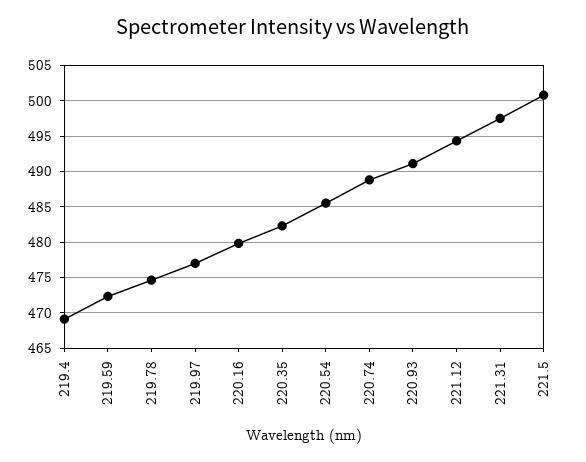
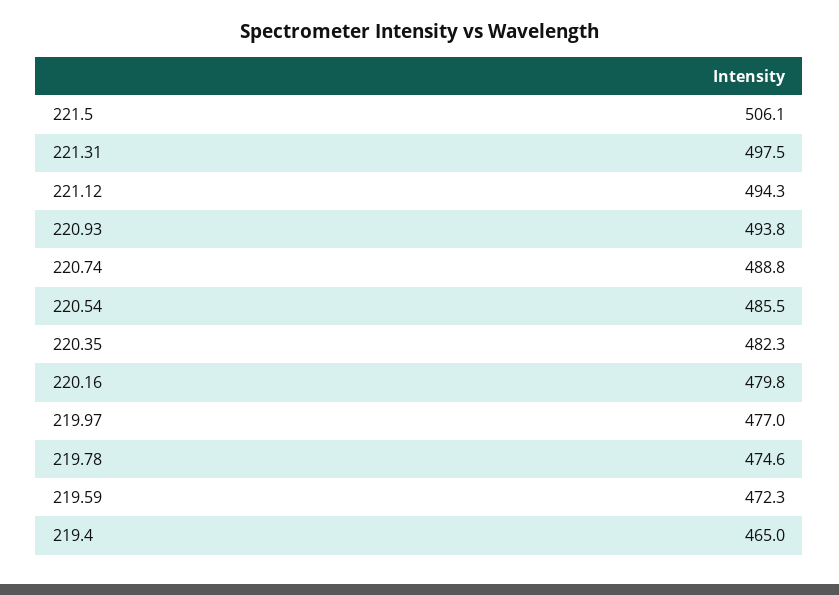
  {
-   "219.4": 469,
+   "219.4": 465,
    "219.59": 472.3,
    "219.78": 474.6,
    "219.97": 477,
    "220.16": 479.8,
    "220.35": 482.3,
    "220.54": 485.5,
    "220.74": 488.8,
-   "220.93": 491,
+   "220.93": 493.8,
    "221.12": 494.3,
    "221.31": 497.5,
-   "221.5": 501
+   "221.5": 506.1
  }

